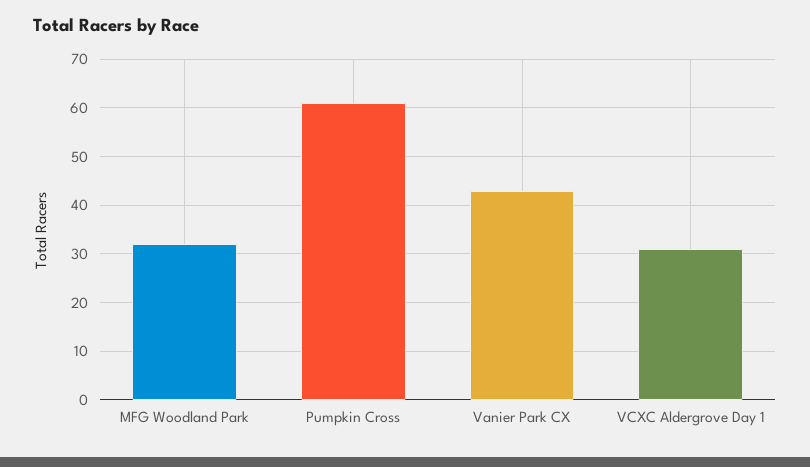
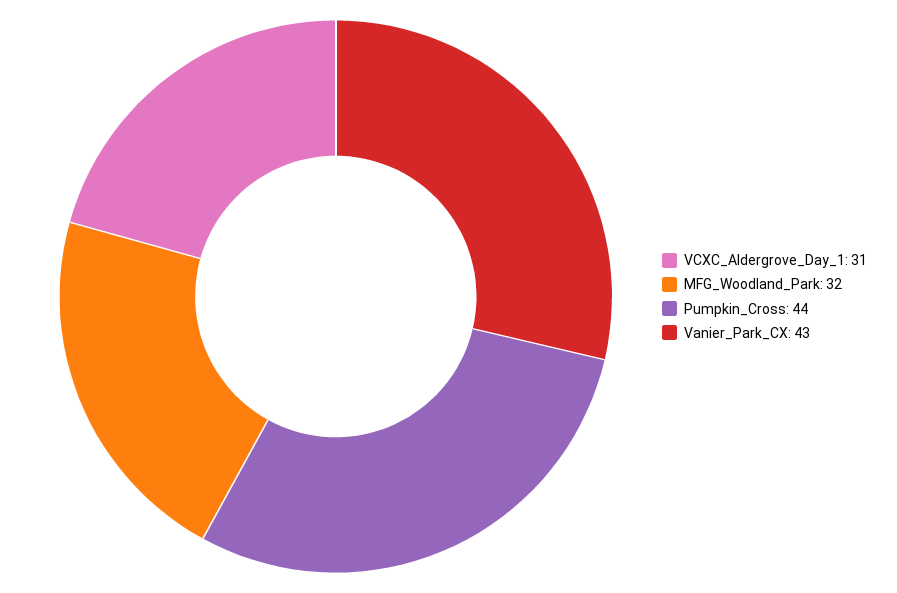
  {
    "MFG Woodland Park": 32,
-   "Pumpkin Cross": 60,
+   "Pumpkin Cross": 44,
    "Vanier Park CX": 43,
    "VCXC Aldergrove Day 1": 31
  }

